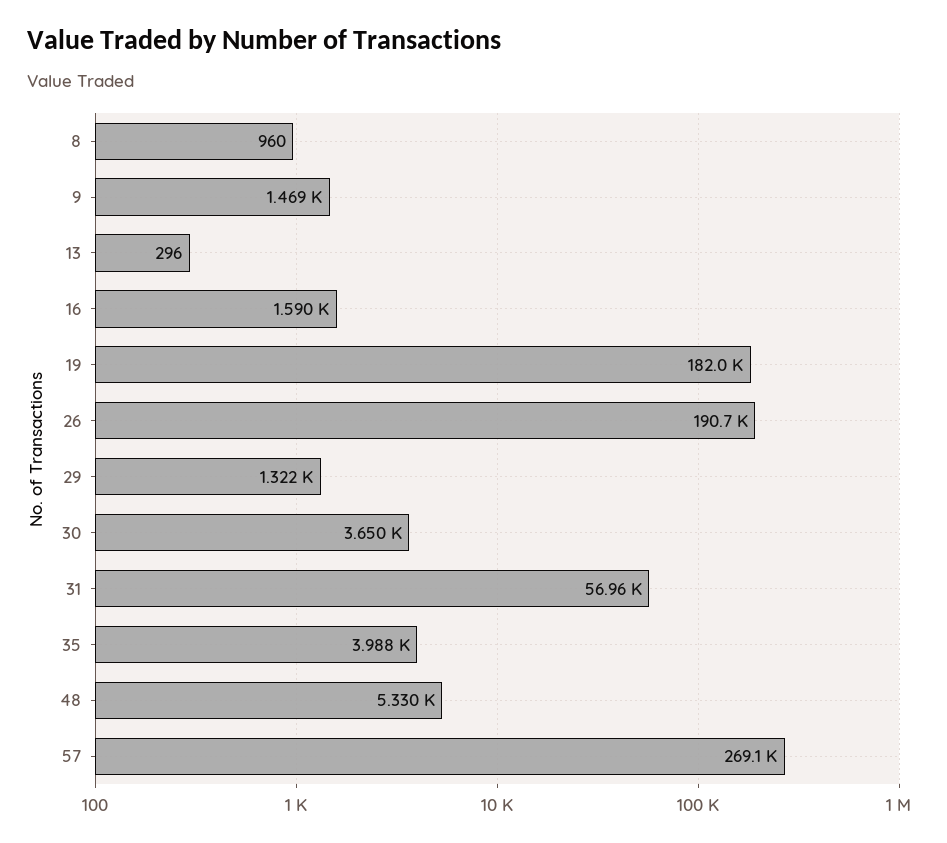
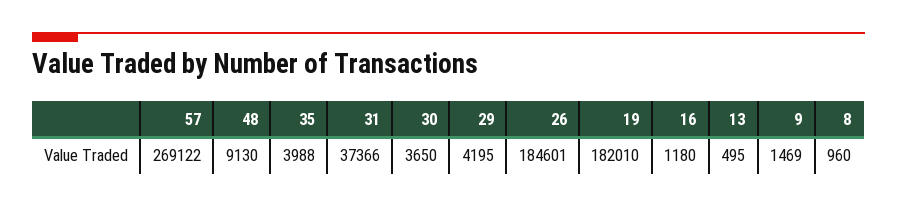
  {
    "8": 960,
    "9": 1469,
-   "13": 296,
+   "13": 495,
-   "16": 1590,
+   "16": 1180,
    "19": 182010,
-   "26": 190700,
+   "26": 184601,
-   "29": 1322,
+   "29": 4195,
    "30": 3650,
-   "31": 56960,
+   "31": 37366,
    "35": 3988,
-   "48": 5330,
+   "48": 9130,
    "57": 269122
  }

